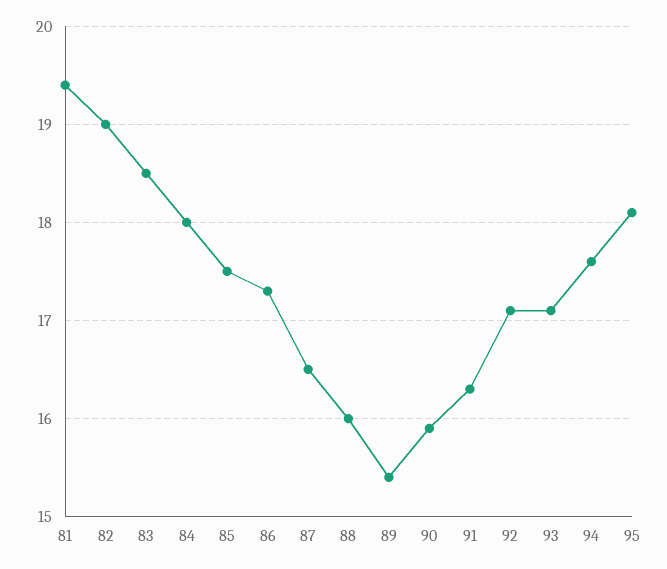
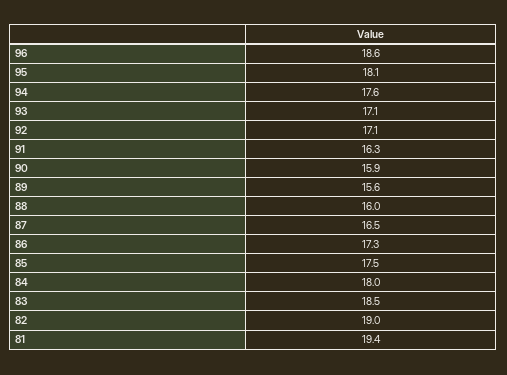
  {
    "81": 19.4,
    "82": 19,
    "83": 18.5,
    "84": 18,
    "85": 17.5,
    "86": 17.3,
    "87": 16.5,
    "88": 16,
-   "89": 15.4,
+   "89": 15.6,
    "90": 15.9,
    "91": 16.3,
    "92": 17.1,
    "93": 17.1,
    "94": 17.6,
-   "95": 18.1
+   "95": 18.1,
+   "96": 18.6
  }

